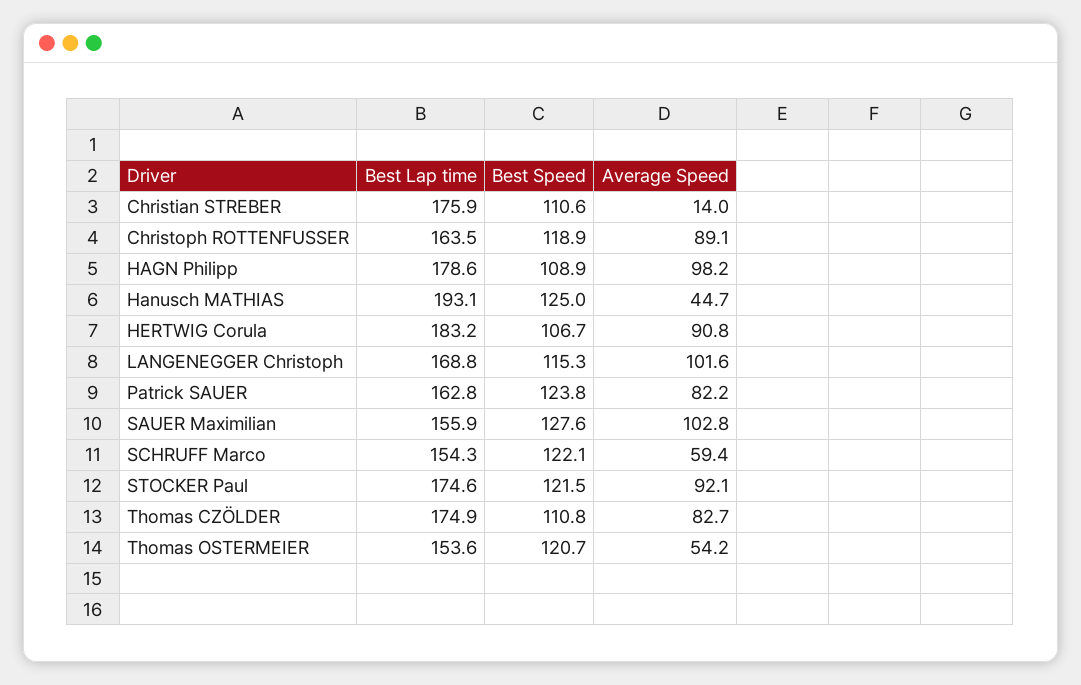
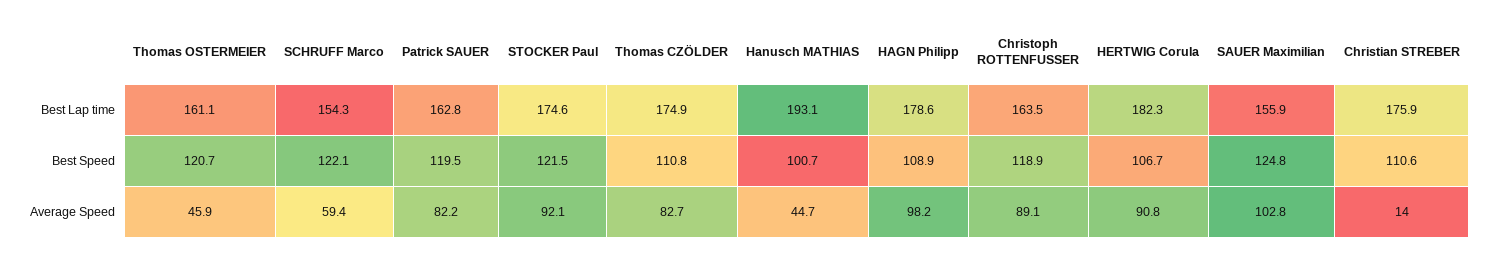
  {
    "Best Lap time": {
      "Christian STREBER": 175.9,
      "Christoph ROTTENFUSSER": 163.5,
      "HAGN Philipp": 178.6,
      "Hanusch MATHIAS": 193.1,
-     "HERTWIG Corula": 183.2,
+     "HERTWIG Corula": 182.3,
-     "LANGENEGGER Christoph": 168.8,
      "Patrick SAUER": 162.8,
      "SAUER Maximilian": 155.9,
      "SCHRUFF Marco": 154.3,
      "STOCKER Paul": 174.6,
      "Thomas CZÖLDER": 174.9,
-     "Thomas OSTERMEIER": 153.6
+     "Thomas OSTERMEIER": 161.1
    },
    "Best Speed": {
      "Christian STREBER": 110.6,
      "Christoph ROTTENFUSSER": 118.9,
      "HAGN Philipp": 108.9,
-     "Hanusch MATHIAS": 125,
+     "Hanusch MATHIAS": 100.7,
      "HERTWIG Corula": 106.7,
-     "LANGENEGGER Christoph": 115.3,
-     "Patrick SAUER": 123.8,
+     "Patrick SAUER": 119.5,
-     "SAUER Maximilian": 127.6,
+     "SAUER Maximilian": 124.8,
      "SCHRUFF Marco": 122.1,
      "STOCKER Paul": 121.5,
      "Thomas CZÖLDER": 110.8,
      "Thomas OSTERMEIER": 120.7
    },
    "Average Speed": {
      "Christian STREBER": 14,
      "Christoph ROTTENFUSSER": 89.1,
      "HAGN Philipp": 98.2,
      "Hanusch MATHIAS": 44.7,
      "HERTWIG Corula": 90.8,
-     "LANGENEGGER Christoph": 101.6,
      "Patrick SAUER": 82.2,
      "SAUER Maximilian": 102.8,
      "SCHRUFF Marco": 59.4,
      "STOCKER Paul": 92.1,
      "Thomas CZÖLDER": 82.7,
-     "Thomas OSTERMEIER": 54.2
+     "Thomas OSTERMEIER": 45.9
    }
  }

